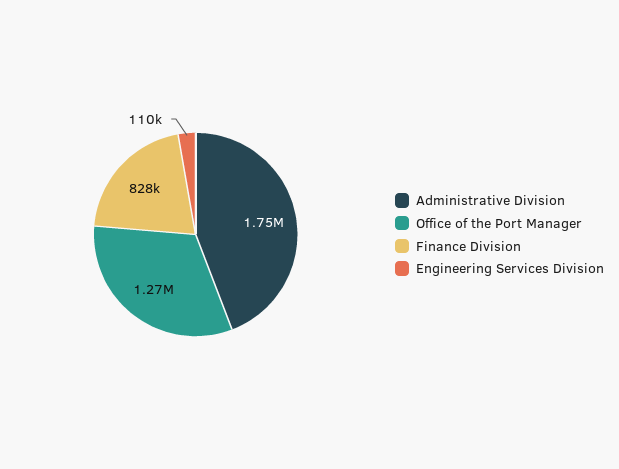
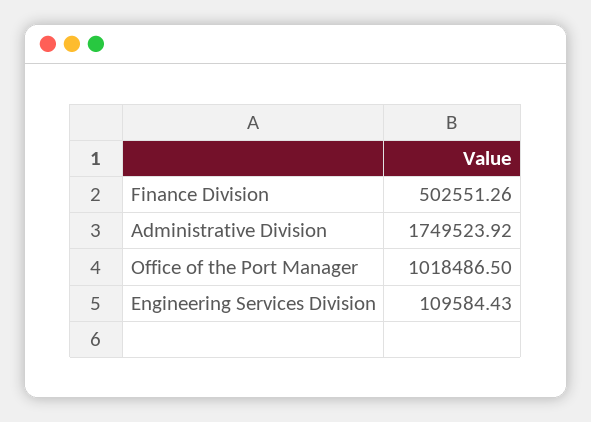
  {
    "Administrative Division": 1749523.92,
-   "Office of the Port Manager": 1270000,
+   "Office of the Port Manager": 1018486.5,
-   "Finance Division": 828000,
+   "Finance Division": 502551.26,
    "Engineering Services Division": 109584.43
  }

